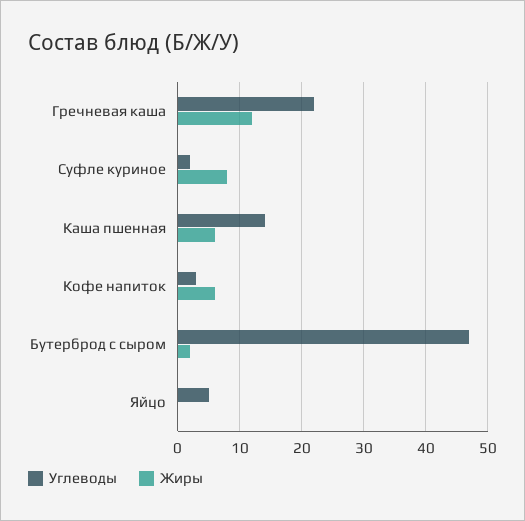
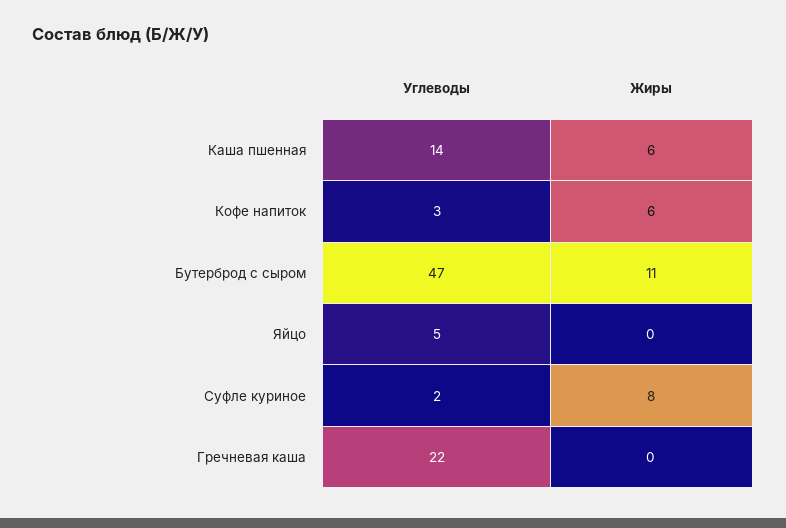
  {
    "Углеводы": {
      "Гречневая каша": 22,
      "Суфле куриное": 2,
      "Каша пшенная": 14,
      "Кофе напиток": 3,
      "Бутерброд с сыром": 47,
      "Яйцо": 5
    },
    "Жиры": {
-     "Гречневая каша": 12,
+     "Гречневая каша": 0,
      "Суфле куриное": 8,
      "Каша пшенная": 6,
      "Кофе напиток": 6,
-     "Бутерброд с сыром": 2,
+     "Бутерброд с сыром": 11,
      "Яйцо": 0
    }
  }

